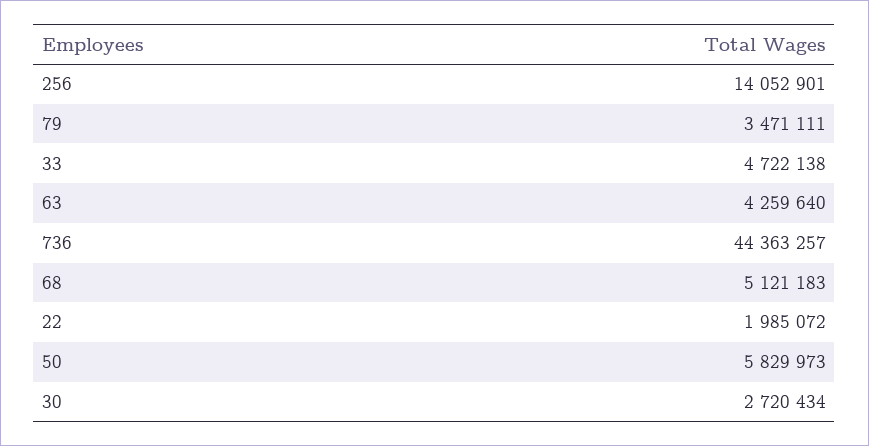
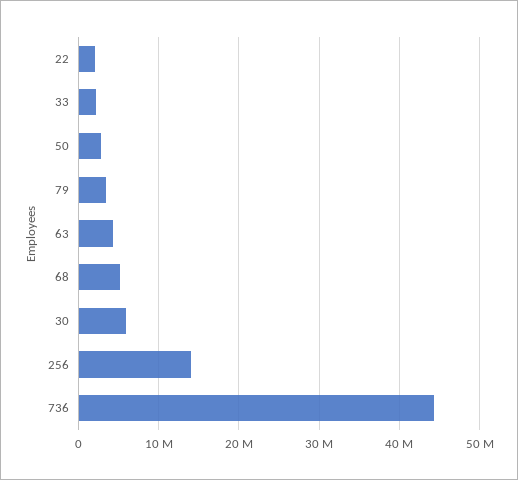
  {
    "256": 14052901,
    "79": 3471111,
-   "33": 4722138,
+   "33": 2000000,
    "63": 4259640,
    "736": 44363257,
    "68": 5121183,
    "22": 1985072,
-   "50": 5829973,
+   "50": 3000000,
-   "30": 2720434
+   "30": 6000000
  }

